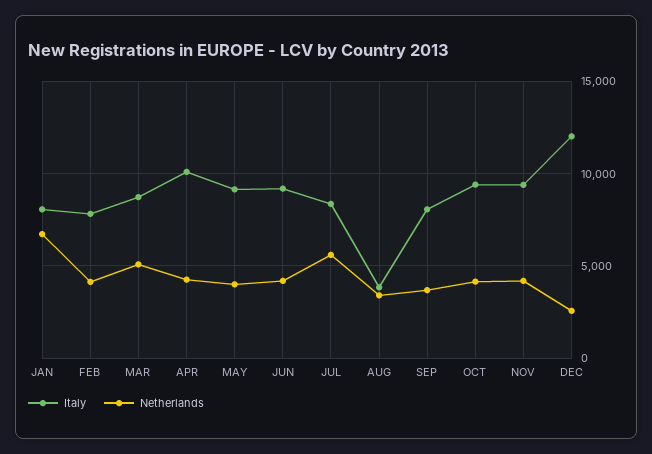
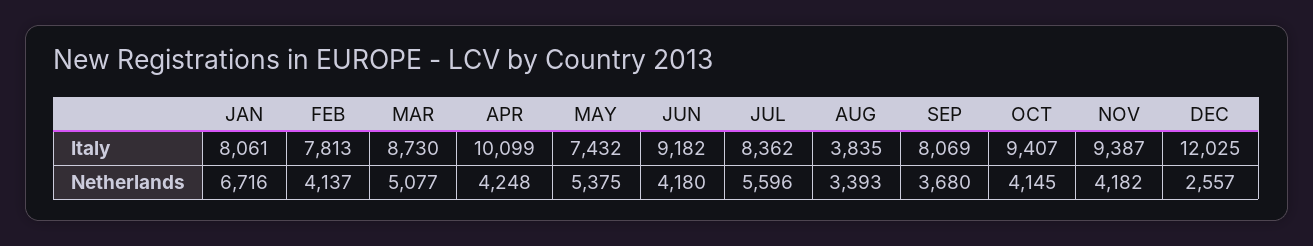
  {
    "Italy": {
      "JAN": 8061,
      "FEB": 7813,
      "MAR": 8730,
      "APR": 10099,
-     "MAY": 9000,
+     "MAY": 7432,
      "JUN": 9182,
      "JUL": 8362,
      "AUG": 3835,
      "SEP": 8069,
      "OCT": 9407,
      "NOV": 9387,
      "DEC": 12025
    },
    "Netherlands": {
      "JAN": 6716,
      "FEB": 4137,
      "MAR": 5077,
      "APR": 4248,
-     "MAY": 4000,
+     "MAY": 5375,
      "JUN": 4180,
      "JUL": 5596,
      "AUG": 3393,
      "SEP": 3680,
      "OCT": 4145,
      "NOV": 4182,
      "DEC": 2557
    }
  }

